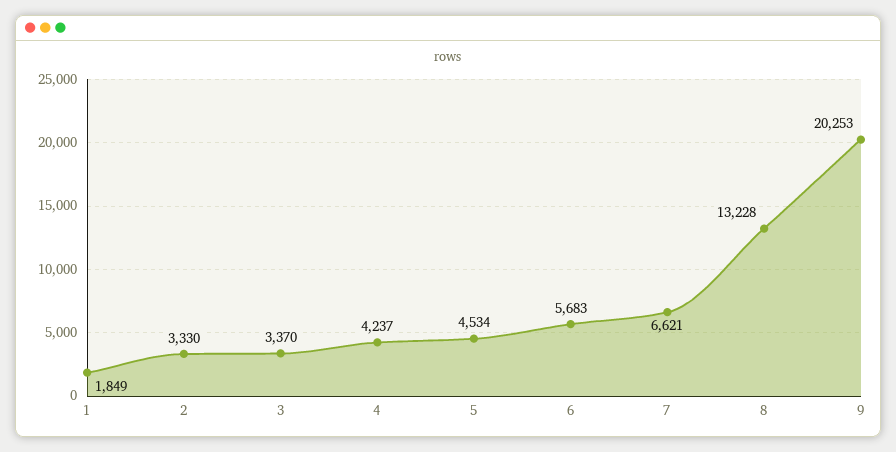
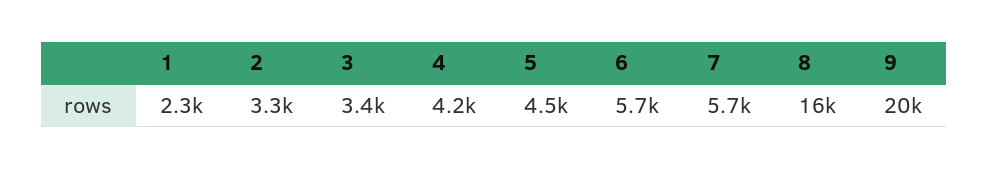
  {
-   "1": 1849,
+   "1": 2300,
    "2": 3330,
    "3": 3370,
    "4": 4237,
    "5": 4534,
    "6": 5683,
-   "7": 6621,
+   "7": 5700,
-   "8": 13228,
+   "8": 16000,
    "9": 20253
  }

